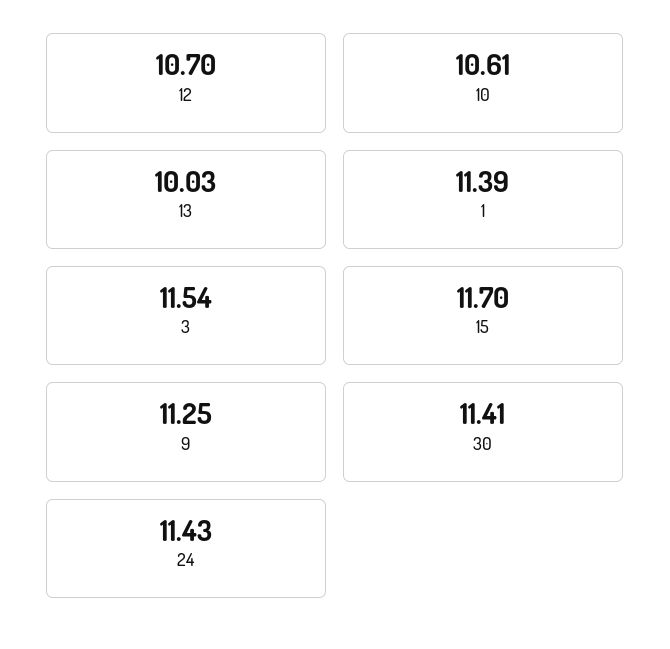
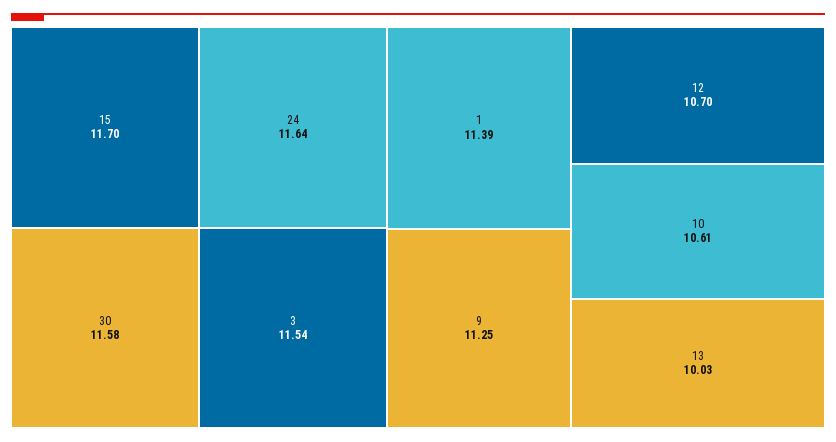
  {
    "12": 10.7,
    "10": 10.61,
    "13": 10.03,
    "1": 11.39,
    "3": 11.54,
    "15": 11.7,
    "9": 11.25,
-   "30": 11.41,
+   "30": 11.58,
-   "24": 11.43
+   "24": 11.64
  }

